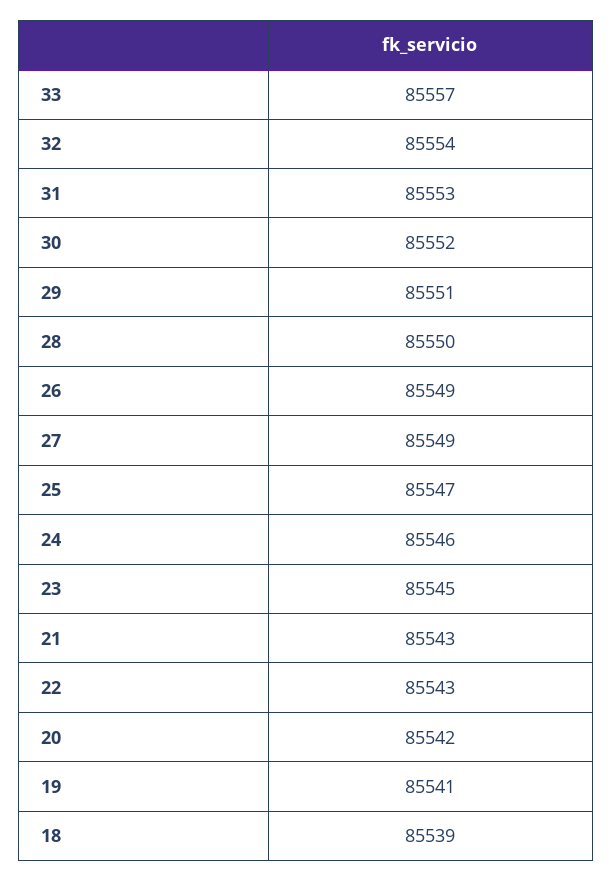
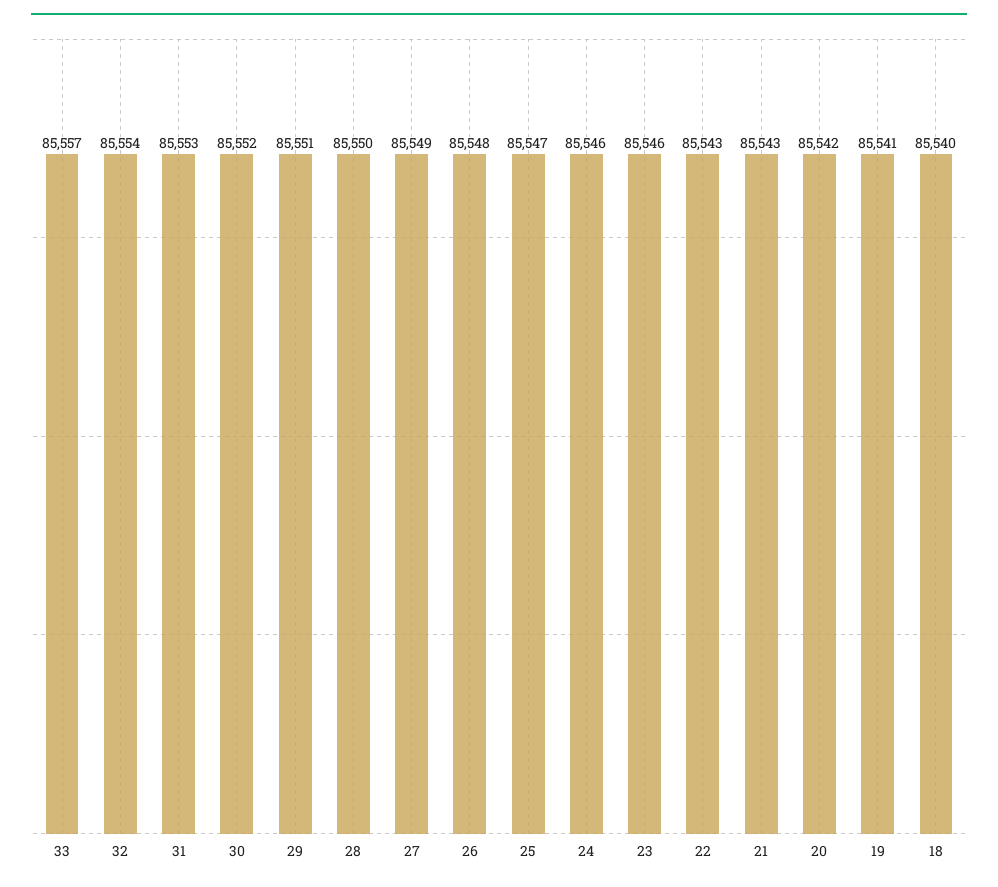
  {
    "33": 85557,
    "32": 85554,
    "31": 85553,
    "30": 85552,
    "29": 85551,
    "28": 85550,
-   "26": 85549,
+   "26": 85548,
    "27": 85549,
    "25": 85547,
    "24": 85546,
-   "23": 85545,
+   "23": 85546,
    "21": 85543,
    "22": 85543,
    "20": 85542,
    "19": 85541,
-   "18": 85539
+   "18": 85540
  }

